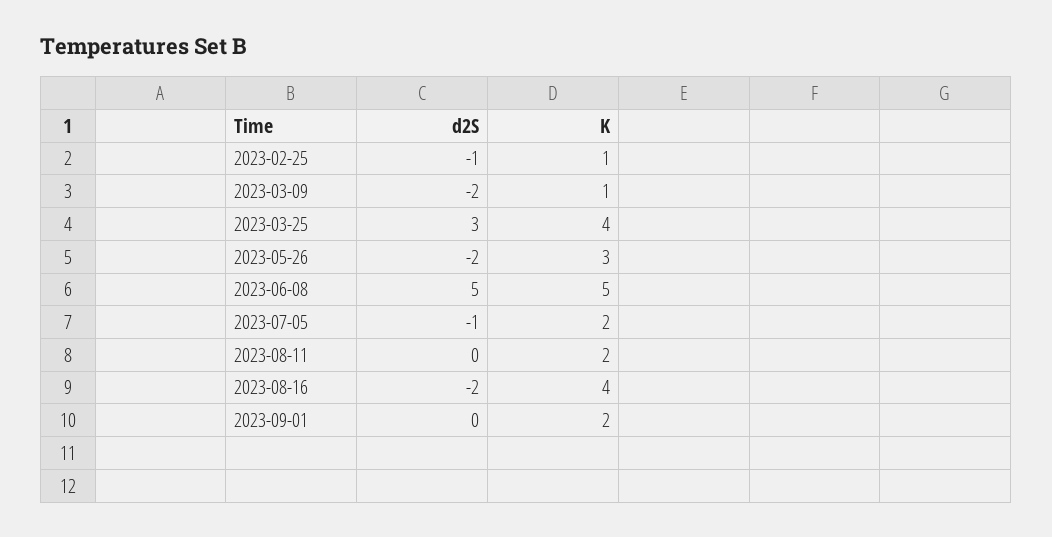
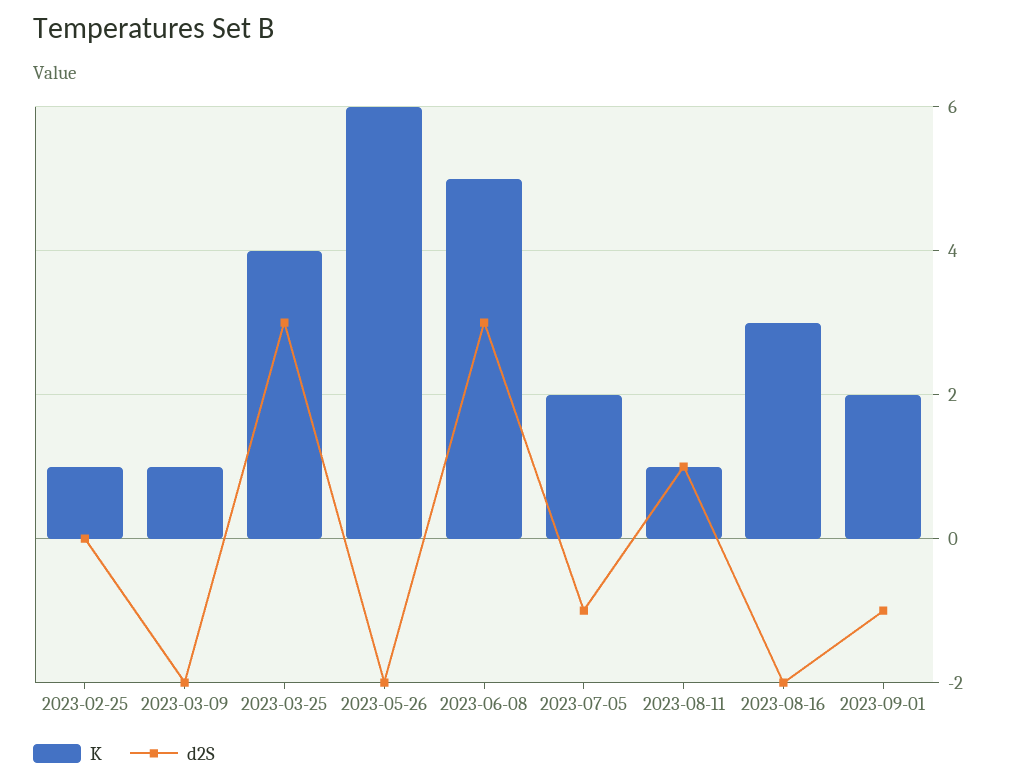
  {
    "d2S": {
-     "2023-02-25": -1,
+     "2023-02-25": 0,
      "2023-03-09": -2,
      "2023-03-25": 3,
      "2023-05-26": -2,
-     "2023-06-08": 5,
+     "2023-06-08": 3,
      "2023-07-05": -1,
-     "2023-08-11": 0,
+     "2023-08-11": 1,
      "2023-08-16": -2,
-     "2023-09-01": 0
+     "2023-09-01": -1
    },
    "K": {
      "2023-02-25": 1,
      "2023-03-09": 1,
      "2023-03-25": 4,
-     "2023-05-26": 3,
+     "2023-05-26": 6,
      "2023-06-08": 5,
      "2023-07-05": 2,
-     "2023-08-11": 2,
+     "2023-08-11": 1,
-     "2023-08-16": 4,
+     "2023-08-16": 3,
      "2023-09-01": 2
    }
  }

